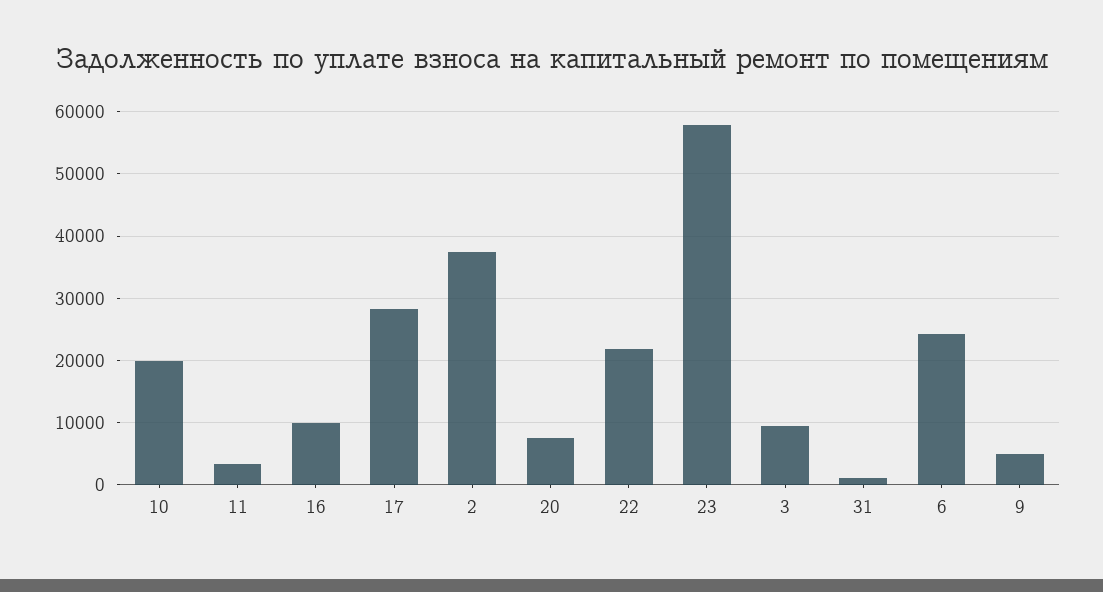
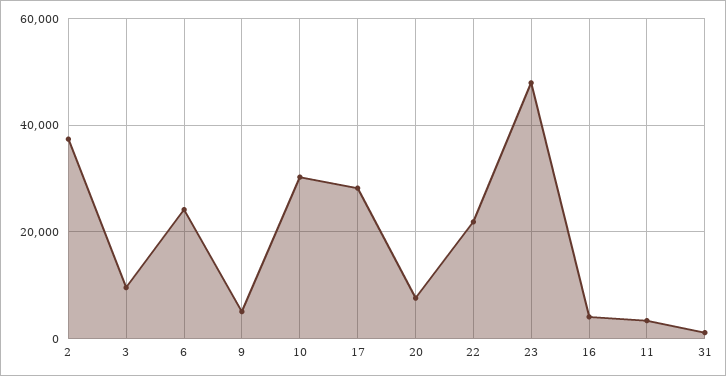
  {
-   "10": 20000,
+   "10": 30000,
    "11": 3000,
-   "16": 10000,
+   "16": 4000,
    "17": 28000,
    "2": 37000,
    "20": 8000,
    "22": 22000,
-   "23": 58000,
+   "23": 48000,
    "3": 10000,
    "31": 1000,
    "6": 24000,
    "9": 5000
  }

